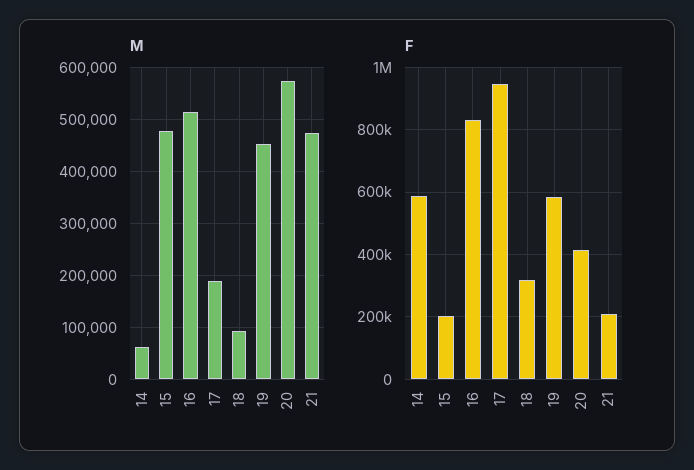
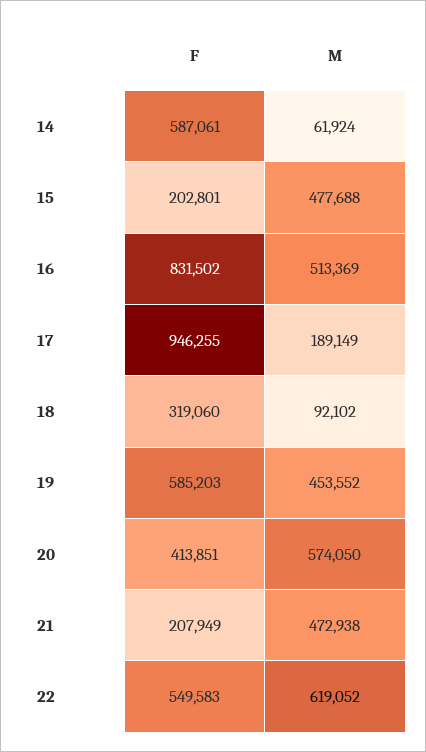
  {
    "M": {
      "14": 61924,
      "15": 477688,
      "16": 513369,
      "17": 189149,
      "18": 92102,
      "19": 453552,
      "20": 574050,
-     "21": 472938
+     "21": 472938,
+     "22": 619052
    },
    "F": {
      "14": 587061,
      "15": 202801,
      "16": 831502,
      "17": 946255,
      "18": 319060,
      "19": 585203,
      "20": 413851,
-     "21": 207949
+     "21": 207949,
+     "22": 549583
    }
  }

